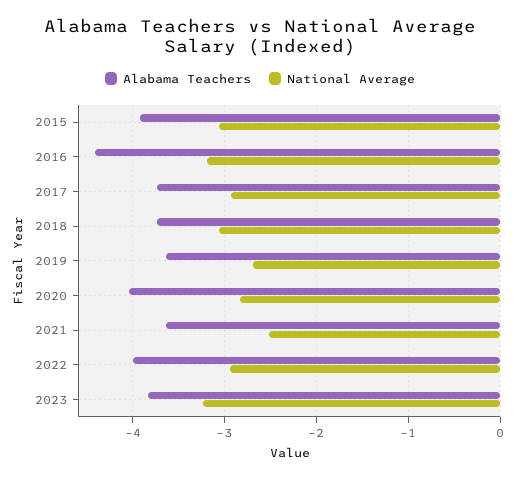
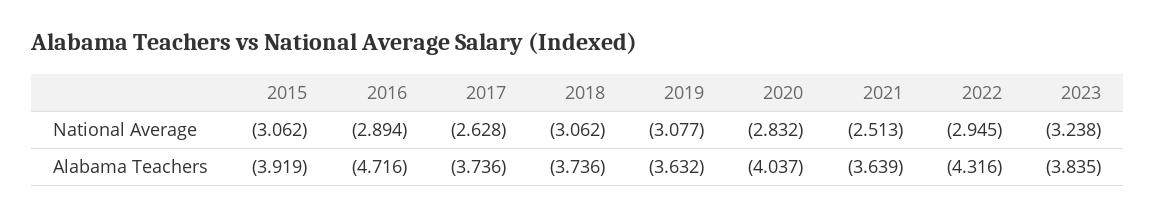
  {
    "Alabama Teachers": {
      "2015": -3.919,
-     "2016": -4.4,
+     "2016": -4.716,
      "2017": -3.736,
      "2018": -3.736,
      "2019": -3.632,
      "2020": -4.037,
      "2021": -3.639,
-     "2022": -4,
+     "2022": -4.316,
      "2023": -3.835
    },
    "National Average": {
      "2015": -3.062,
-     "2016": -3.2,
+     "2016": -2.894,
-     "2017": -2.9,
+     "2017": -2.628,
      "2018": -3.062,
-     "2019": -2.7,
+     "2019": -3.077,
      "2020": -2.832,
      "2021": -2.513,
      "2022": -2.945,
      "2023": -3.238
    }
  }

